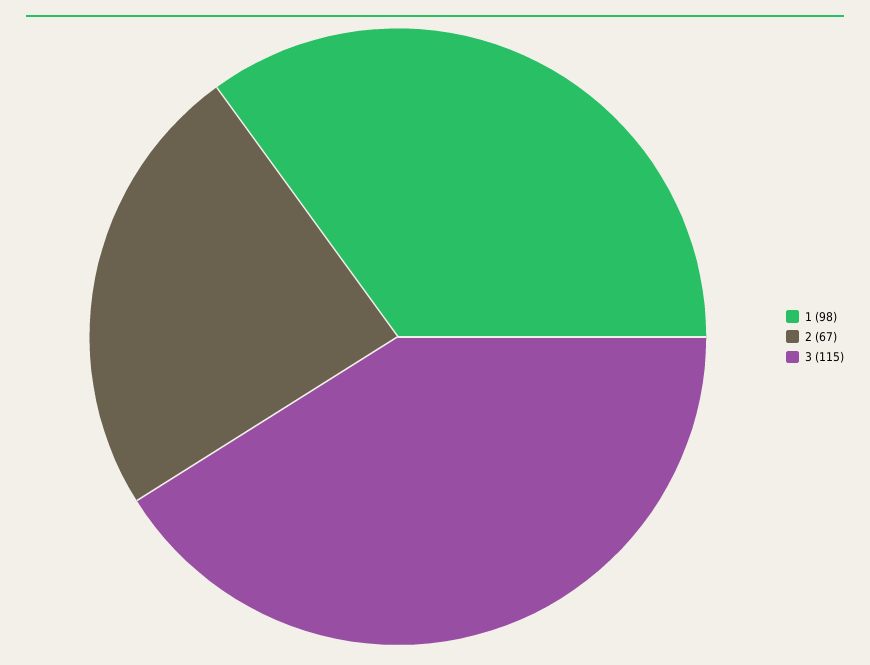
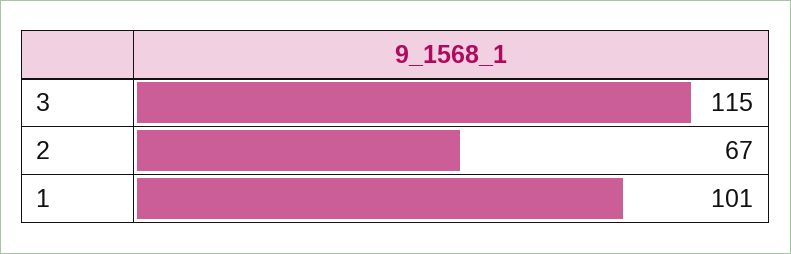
  {
-   "1": 98,
+   "1": 101,
    "2": 67,
    "3": 115
  }

